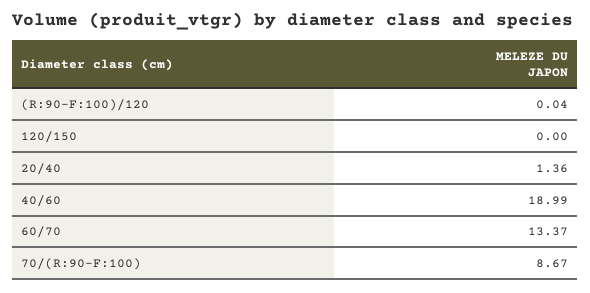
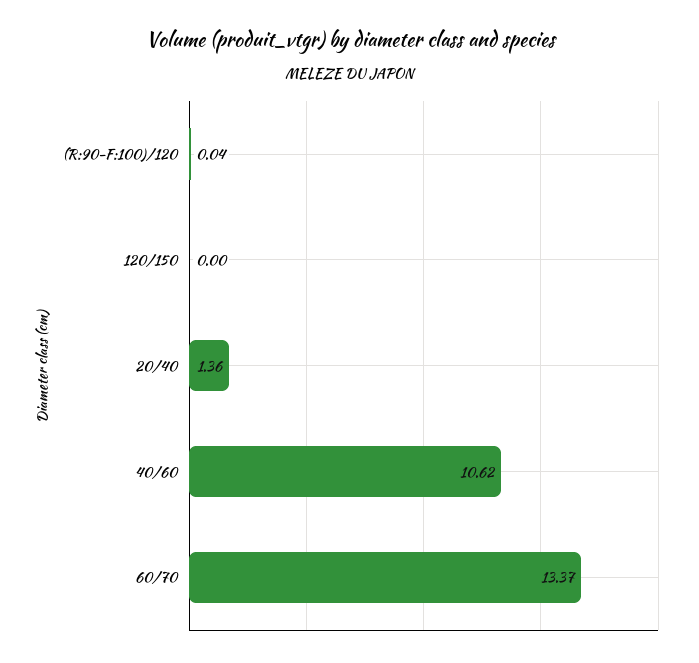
  {
    "(R:90-F:100)/120": 0.04,
    "120/150": 0,
    "20/40": 1.36,
-   "40/60": 18.99,
+   "40/60": 10.62,
-   "60/70": 13.37,
+   "60/70": 13.37
-   "70/(R:90-F:100)": 8.67
  }

